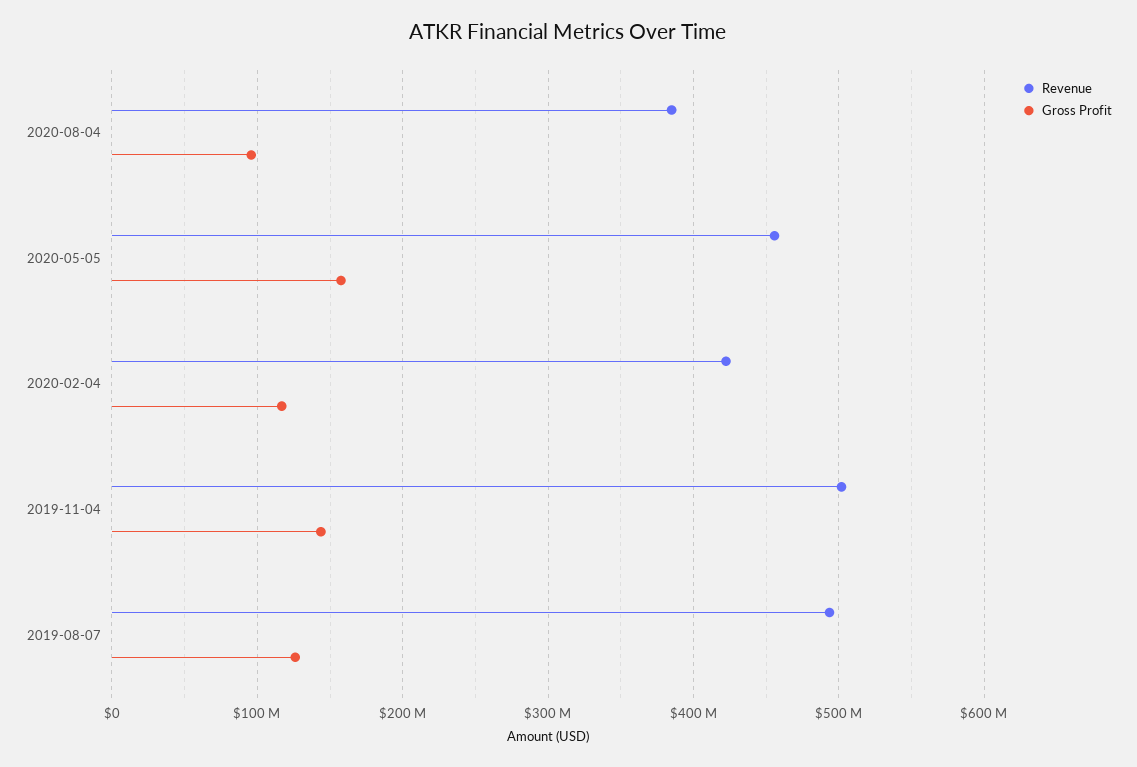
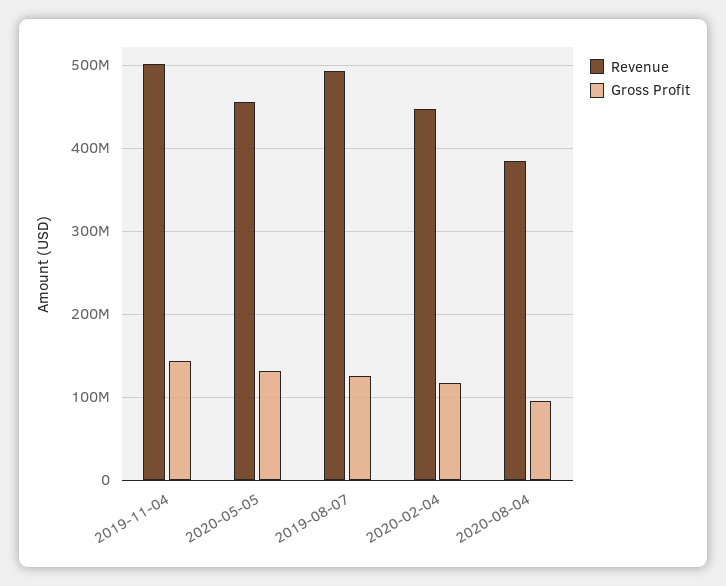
  {
    "Revenue": {
      "2020-08-04": 380000000,
      "2020-05-05": 460000000,
-     "2020-02-04": 420000000,
+     "2020-02-04": 450000000,
      "2019-11-04": 500000000,
      "2019-08-07": 490000000
    },
    "Gross Profit": {
      "2020-08-04": 100000000,
-     "2020-05-05": 160000000,
+     "2020-05-05": 130000000,
      "2020-02-04": 120000000,
      "2019-11-04": 140000000,
      "2019-08-07": 130000000
    }
  }

